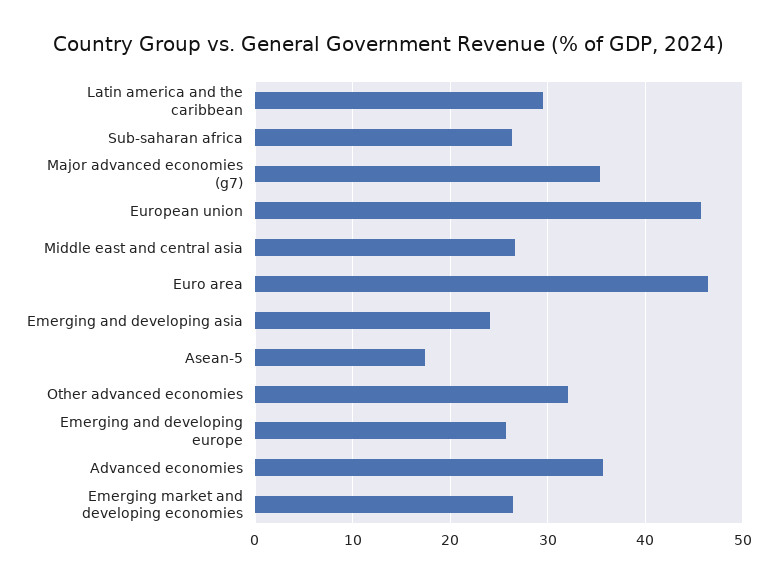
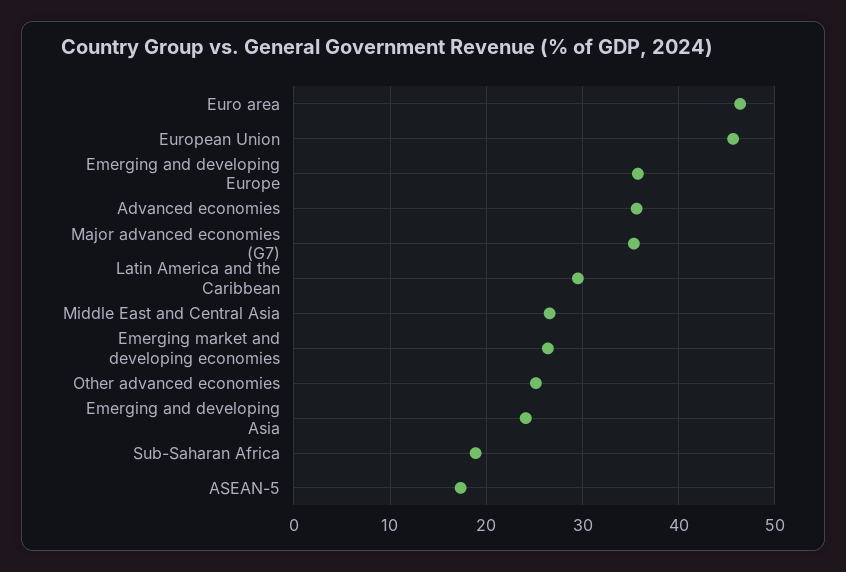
  {
    "Latin america and the caribbean": 30,
-   "Sub-saharan africa": 26,
+   "Sub-saharan africa": 19,
    "Major advanced economies (g7)": 35,
    "European union": 46,
    "Middle east and central asia": 27,
    "Euro area": 46,
    "Emerging and developing asia": 24,
    "Asean-5": 17,
-   "Other advanced economies": 32,
+   "Other advanced economies": 25,
-   "Emerging and developing europe": 26,
+   "Emerging and developing europe": 36,
    "Advanced economies": 36,
    "Emerging market and developing economies": 26
  }

